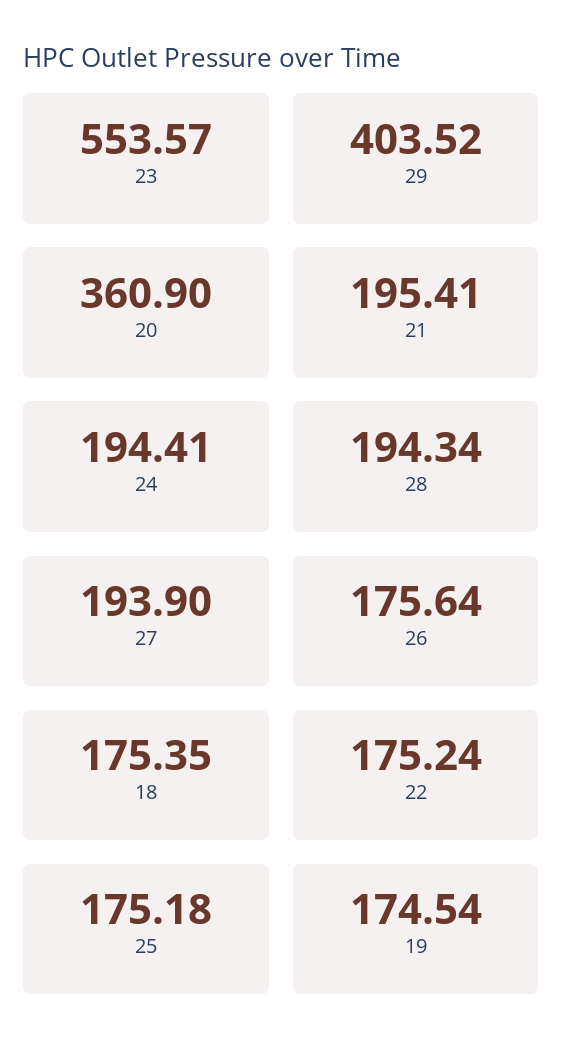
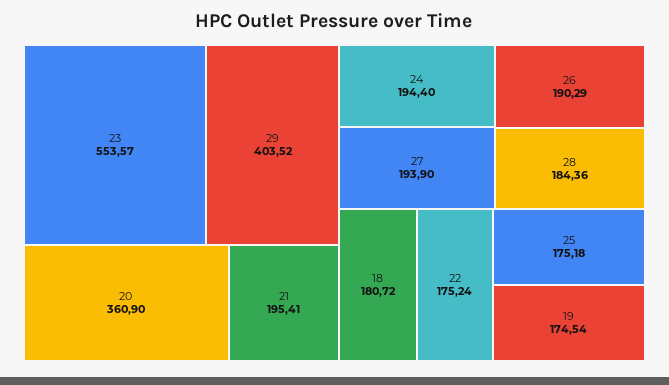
  {
    "23": 553.57,
    "29": 403.52,
    "20": 360.9,
    "21": 195.41,
-   "24": 194.41,
+   "24": 194.4,
-   "28": 194.34,
+   "28": 184.36,
    "27": 193.9,
-   "26": 175.64,
+   "26": 190.29,
-   "18": 175.35,
+   "18": 180.72,
    "22": 175.24,
    "25": 175.18,
    "19": 174.54
  }

